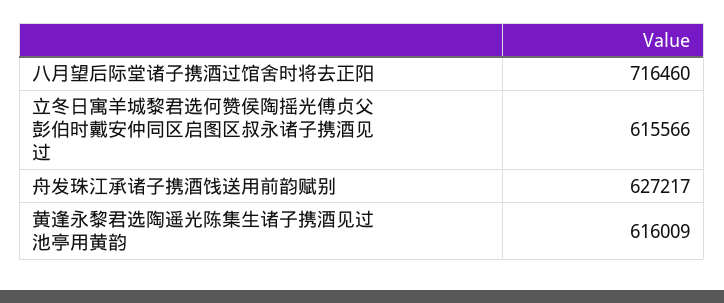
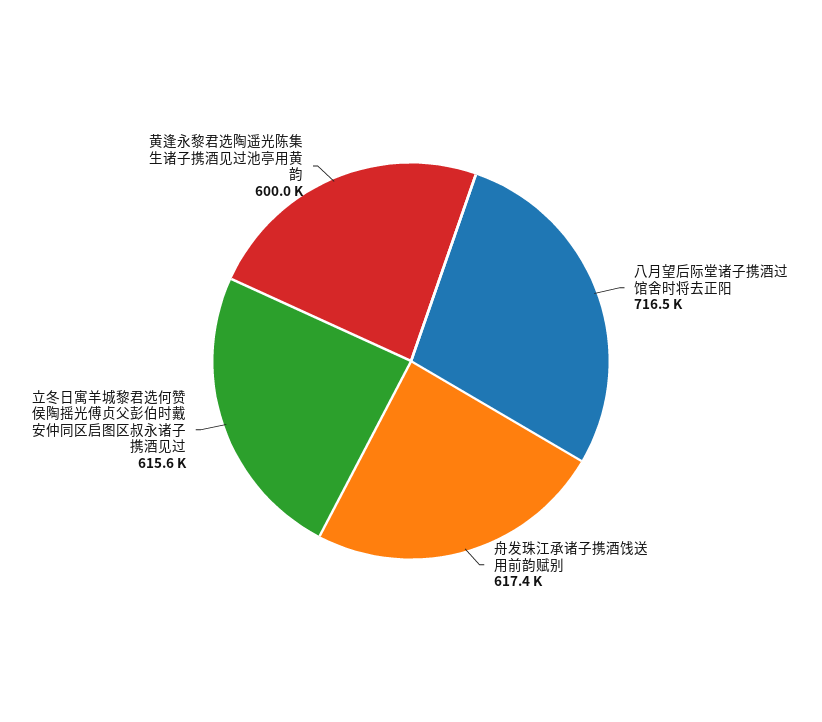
  {
    "八月望后际堂诸子携酒过馆舍时将去正阳": 716460,
    "立冬日寓羊城黎君选何赞侯陶摇光傅贞父彭伯时戴安仲同区启图区叔永诸子携酒见过": 615566,
-   "舟发珠江承诸子携酒饯送用前韵赋别": 627217,
+   "舟发珠江承诸子携酒饯送用前韵赋别": 617400,
-   "黄逢永黎君选陶遥光陈集生诸子携酒见过池亭用黄韵": 616009
+   "黄逢永黎君选陶遥光陈集生诸子携酒见过池亭用黄韵": 600000
  }

